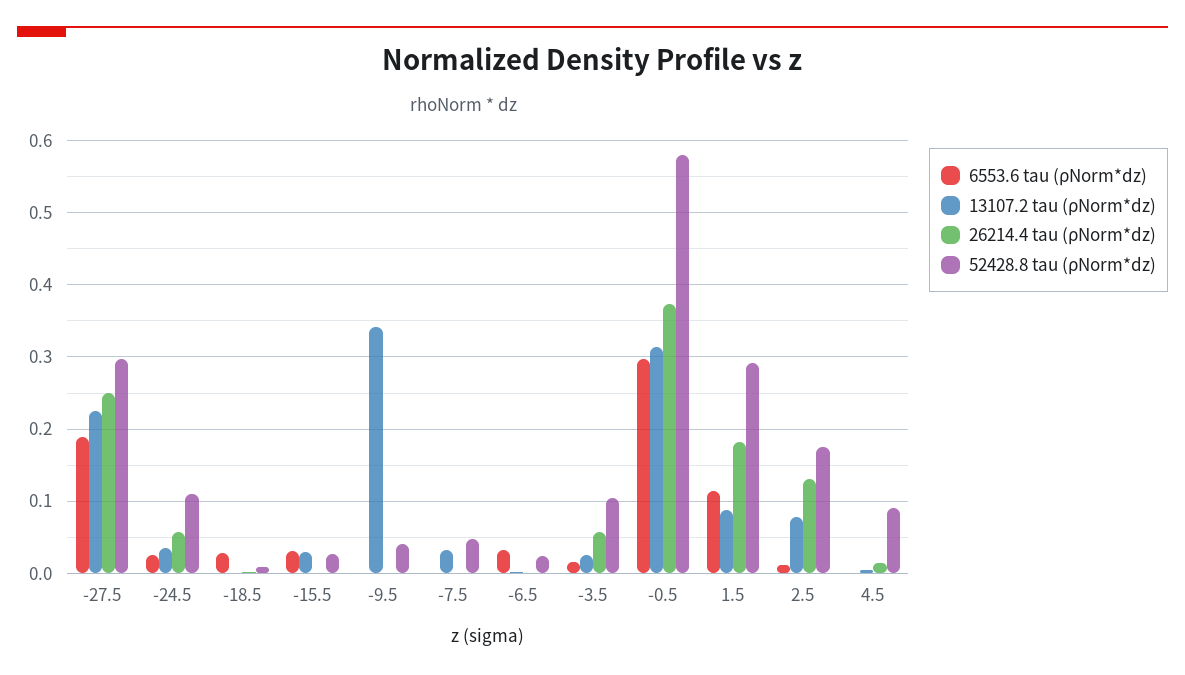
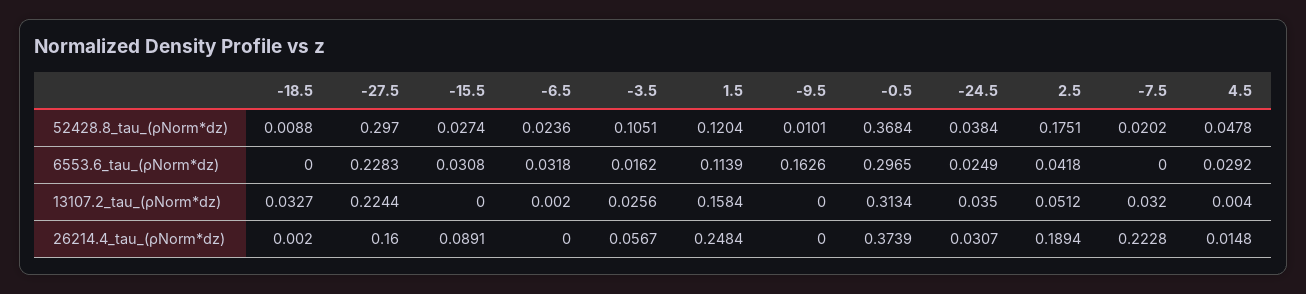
  {
    "6553.6 tau (ρNorm*dz)": {
-     "-27.5": 0.19,
+     "-27.5": 0.2283,
      "-24.5": 0.0249,
-     "-18.5": 0.03,
+     "-18.5": 0,
      "-15.5": 0.0308,
-     "-9.5": 0,
+     "-9.5": 0.1626,
      "-7.5": 0,
      "-6.5": 0.0318,
      "-3.5": 0.0162,
      "-0.5": 0.2965,
      "1.5": 0.1139,
-     "2.5": 0.01,
+     "2.5": 0.0418,
-     "4.5": 0
+     "4.5": 0.0292
    },
    "13107.2 tau (ρNorm*dz)": {
      "-27.5": 0.2244,
      "-24.5": 0.035,
-     "-18.5": 0,
+     "-18.5": 0.0327,
-     "-15.5": 0.03,
+     "-15.5": 0,
-     "-9.5": 0.34,
+     "-9.5": 0,
      "-7.5": 0.032,
      "-6.5": 0.002,
      "-3.5": 0.0256,
      "-0.5": 0.3134,
-     "1.5": 0.09,
+     "1.5": 0.1584,
-     "2.5": 0.08,
+     "2.5": 0.0512,
      "4.5": 0.004
    },
    "26214.4 tau (ρNorm*dz)": {
-     "-27.5": 0.25,
+     "-27.5": 0.16,
-     "-24.5": 0.06,
+     "-24.5": 0.0307,
      "-18.5": 0.002,
-     "-15.5": 0,
+     "-15.5": 0.0891,
      "-9.5": 0,
-     "-7.5": 0,
+     "-7.5": 0.2228,
      "-6.5": 0,
      "-3.5": 0.0567,
      "-0.5": 0.3739,
-     "1.5": 0.18,
+     "1.5": 0.2484,
-     "2.5": 0.13,
+     "2.5": 0.1894,
      "4.5": 0.0148
    },
    "52428.8 tau (ρNorm*dz)": {
      "-27.5": 0.297,
-     "-24.5": 0.11,
+     "-24.5": 0.0384,
      "-18.5": 0.0088,
      "-15.5": 0.0274,
-     "-9.5": 0.04,
+     "-9.5": 0.0101,
-     "-7.5": 0.05,
+     "-7.5": 0.0202,
      "-6.5": 0.0236,
      "-3.5": 0.1051,
-     "-0.5": 0.58,
+     "-0.5": 0.3684,
-     "1.5": 0.29,
+     "1.5": 0.1204,
      "2.5": 0.1751,
-     "4.5": 0.09
+     "4.5": 0.0478
    }
  }

